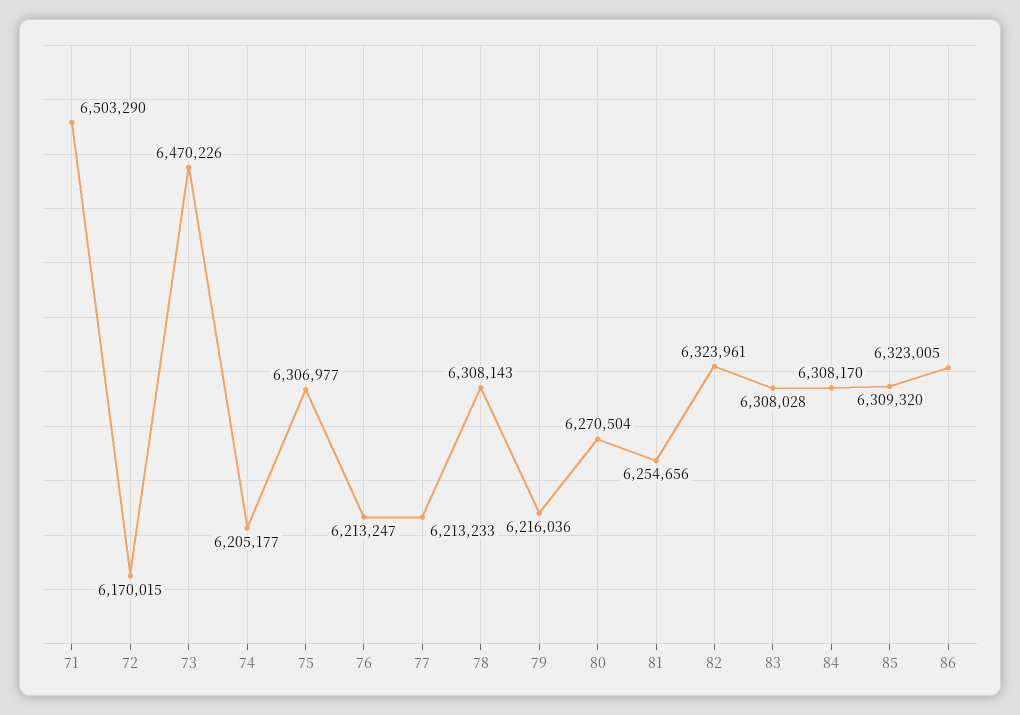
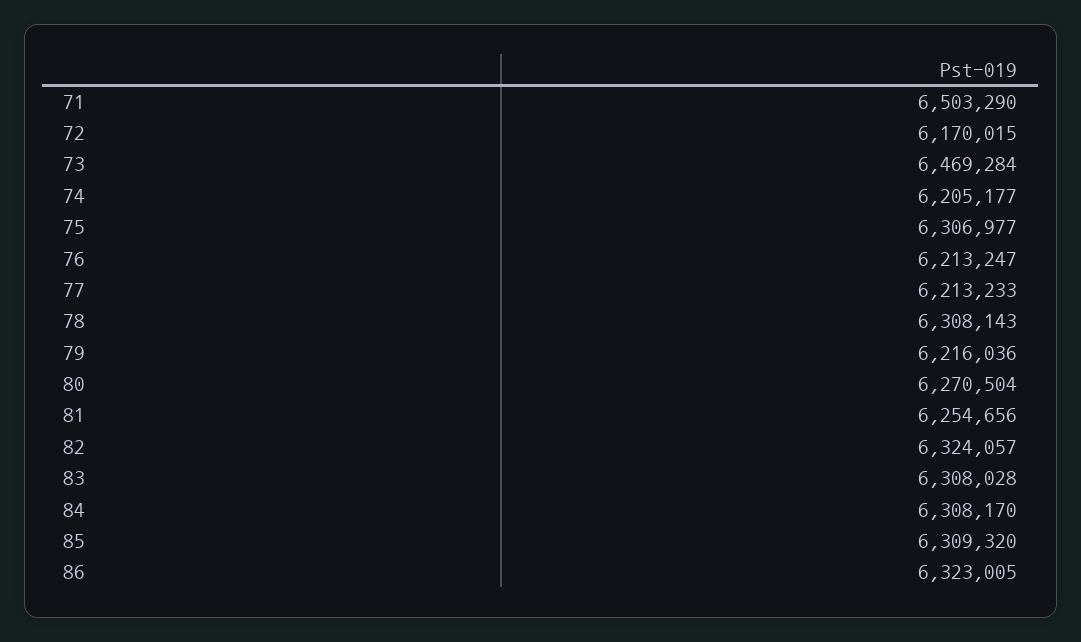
  {
    "71": 6503290,
    "72": 6170015,
-   "73": 6470226,
+   "73": 6469284,
    "74": 6205177,
    "75": 6306977,
    "76": 6213247,
    "77": 6213233,
    "78": 6308143,
    "79": 6216036,
    "80": 6270504,
    "81": 6254656,
-   "82": 6323961,
+   "82": 6324057,
    "83": 6308028,
    "84": 6308170,
    "85": 6309320,
    "86": 6323005
  }

